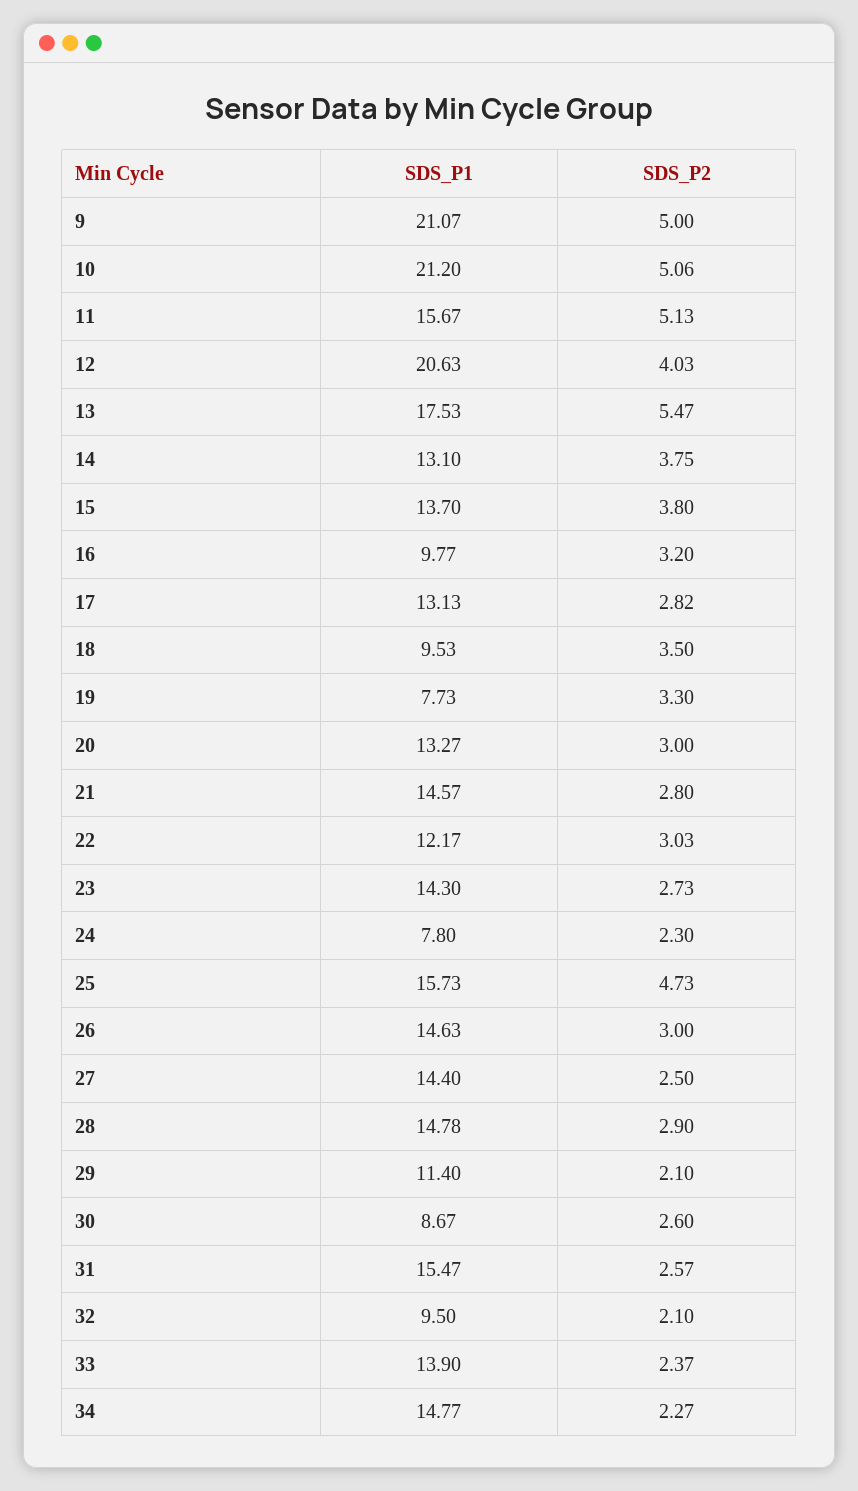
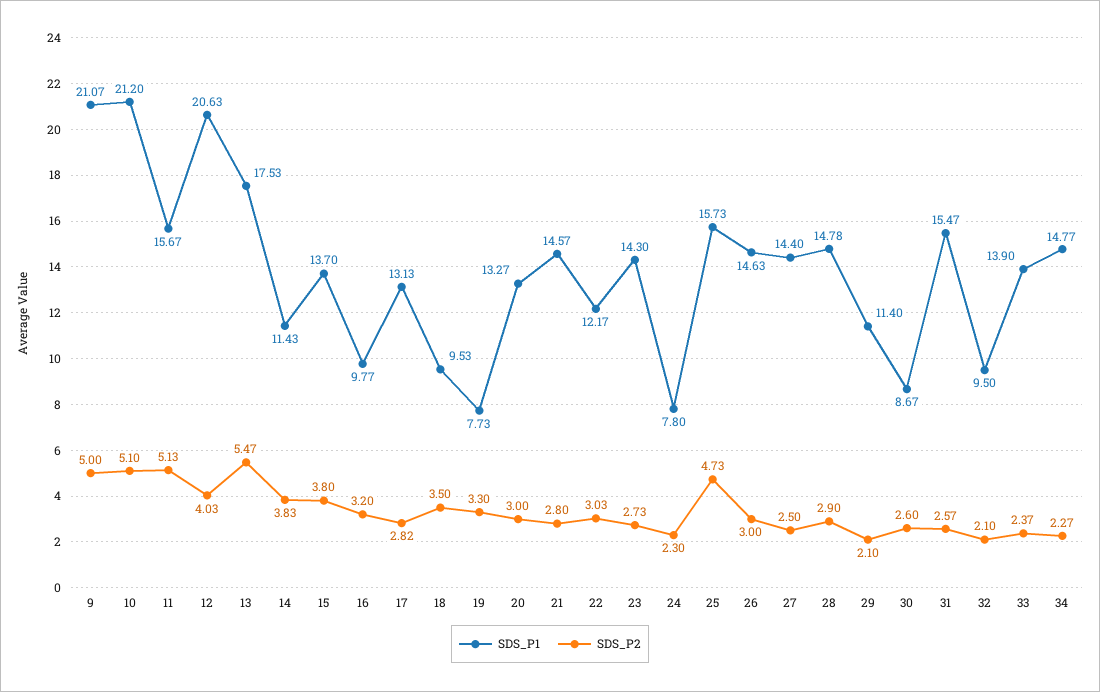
  {
    "SDS_P1": {
      "9": 21.07,
      "10": 21.2,
      "11": 15.67,
      "12": 20.63,
      "13": 17.53,
-     "14": 13.1,
+     "14": 11.43,
      "15": 13.7,
      "16": 9.77,
      "17": 13.13,
      "18": 9.53,
      "19": 7.73,
      "20": 13.27,
      "21": 14.57,
      "22": 12.17,
      "23": 14.3,
      "24": 7.8,
      "25": 15.73,
      "26": 14.63,
      "27": 14.4,
      "28": 14.78,
      "29": 11.4,
      "30": 8.67,
      "31": 15.47,
      "32": 9.5,
      "33": 13.9,
      "34": 14.77
    },
    "SDS_P2": {
      "9": 5,
-     "10": 5.06,
+     "10": 5.1,
      "11": 5.13,
      "12": 4.03,
      "13": 5.47,
-     "14": 3.75,
+     "14": 3.83,
      "15": 3.8,
      "16": 3.2,
      "17": 2.82,
      "18": 3.5,
      "19": 3.3,
      "20": 3,
      "21": 2.8,
      "22": 3.03,
      "23": 2.73,
      "24": 2.3,
      "25": 4.73,
      "26": 3,
      "27": 2.5,
      "28": 2.9,
      "29": 2.1,
      "30": 2.6,
      "31": 2.57,
      "32": 2.1,
      "33": 2.37,
      "34": 2.27
    }
  }

